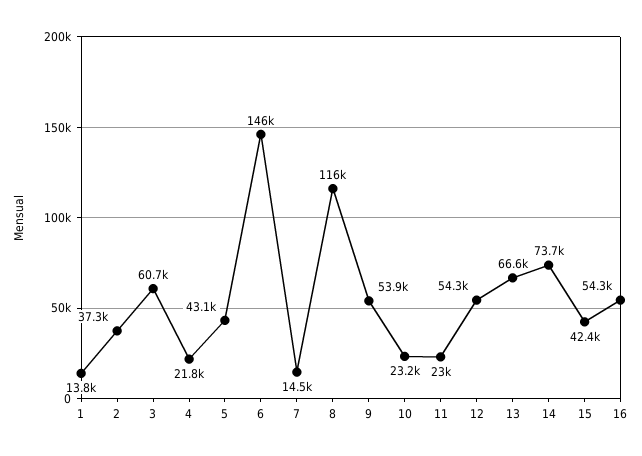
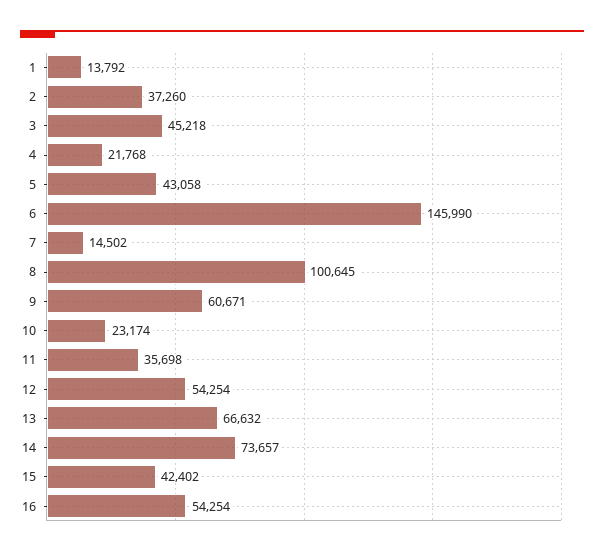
  {
    "1": 13792,
    "2": 37260,
-   "3": 60700,
+   "3": 45218,
    "4": 21768,
    "5": 43058,
    "6": 145990,
    "7": 14502,
-   "8": 116000,
+   "8": 100645,
-   "9": 53900,
+   "9": 60671,
    "10": 23174,
-   "11": 23000,
+   "11": 35698,
    "12": 54254,
    "13": 66632,
    "14": 73657,
    "15": 42402,
    "16": 54254
  }

